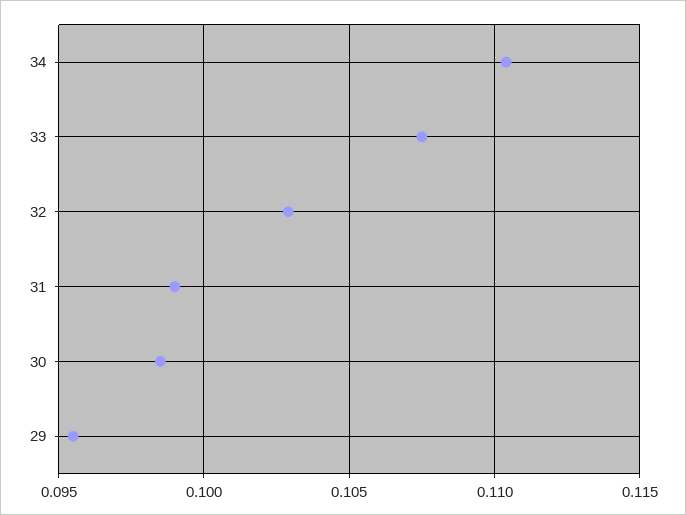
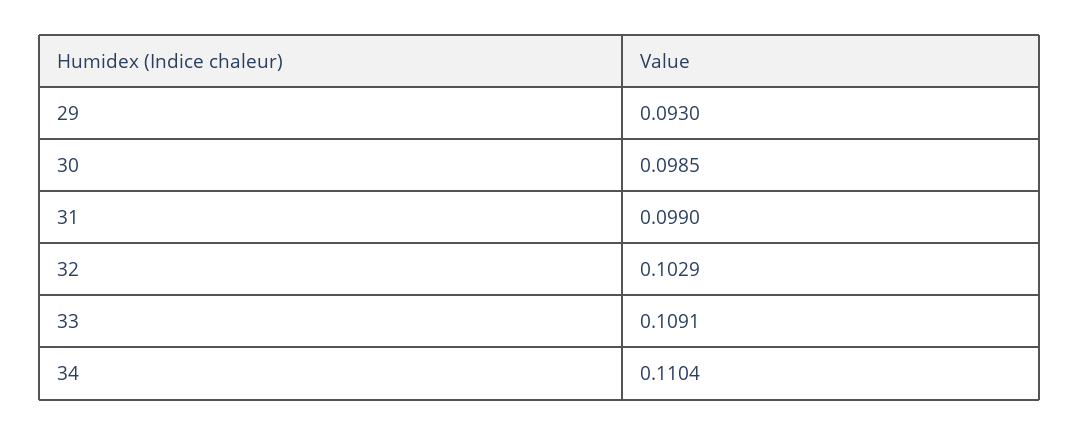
  {
    "34": 0.1104,
-   "33": 0.1075,
+   "33": 0.1091,
    "32": 0.1029,
    "31": 0.099,
    "30": 0.0985,
-   "29": 0.0955
+   "29": 0.093
  }

